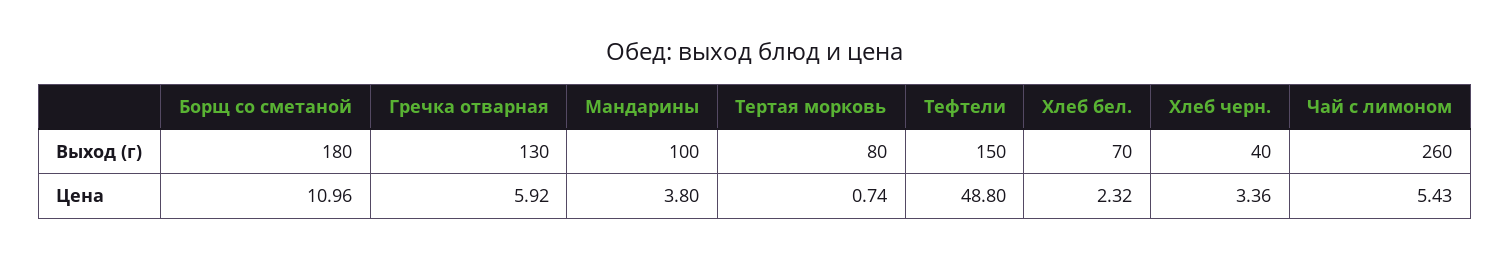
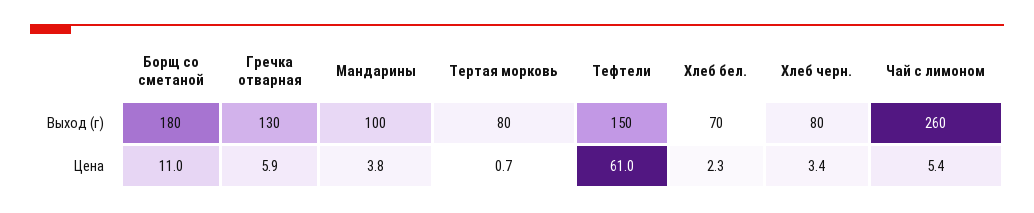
  {
    "Борщ со сметаной": {
      "Выход (г)": 180,
      "Цена": 10.96
    },
    "Гречка отварная": {
      "Выход (г)": 130,
      "Цена": 5.92
    },
    "Мандарины": {
      "Выход (г)": 100,
      "Цена": 3.8
    },
    "Тертая морковь": {
      "Выход (г)": 80,
      "Цена": 0.74
    },
    "Тефтели": {
      "Выход (г)": 150,
-     "Цена": 48.8
+     "Цена": 61
    },
    "Хлеб бел.": {
      "Выход (г)": 70,
      "Цена": 2.32
    },
    "Хлеб черн.": {
-     "Выход (г)": 40,
+     "Выход (г)": 80,
      "Цена": 3.36
    },
    "Чай с лимоном": {
      "Выход (г)": 260,
      "Цена": 5.43
    }
  }

